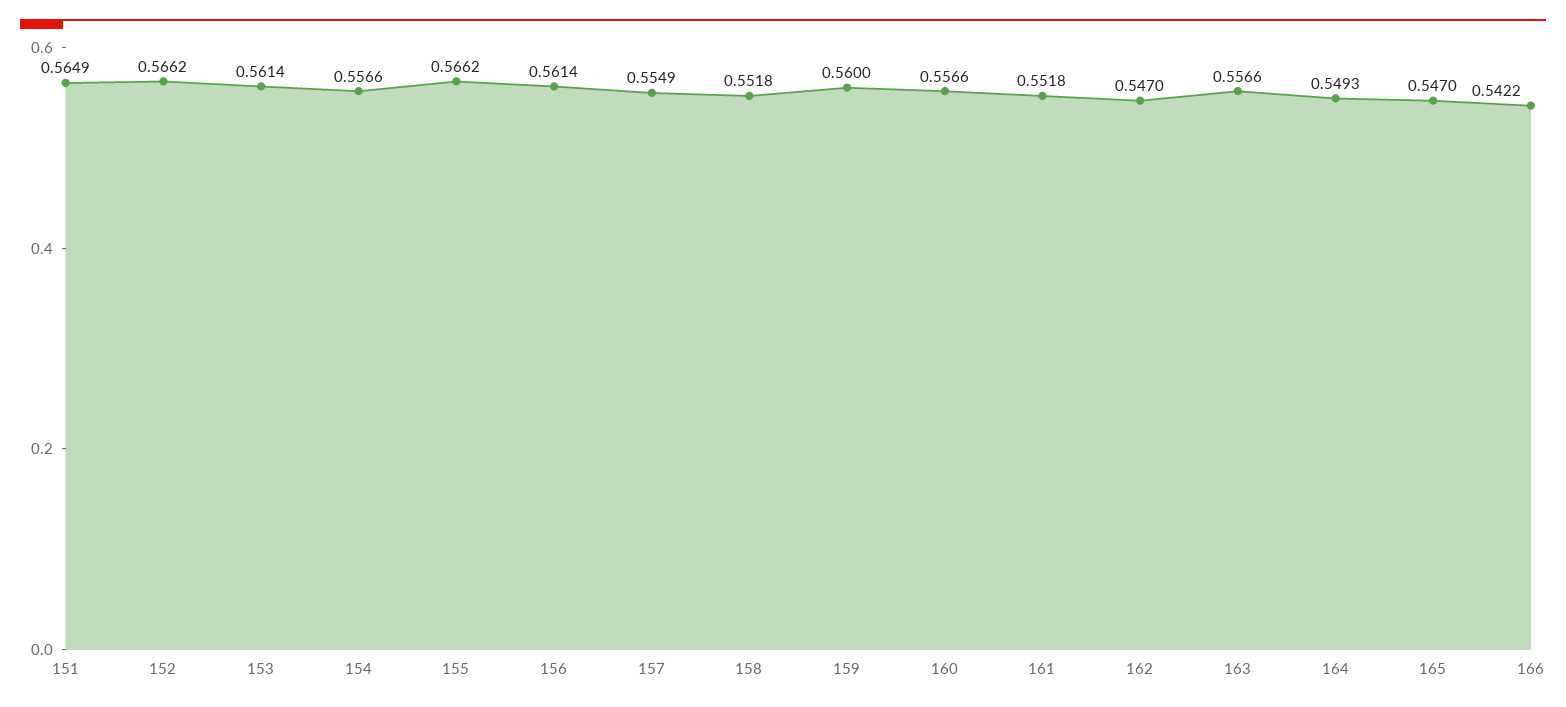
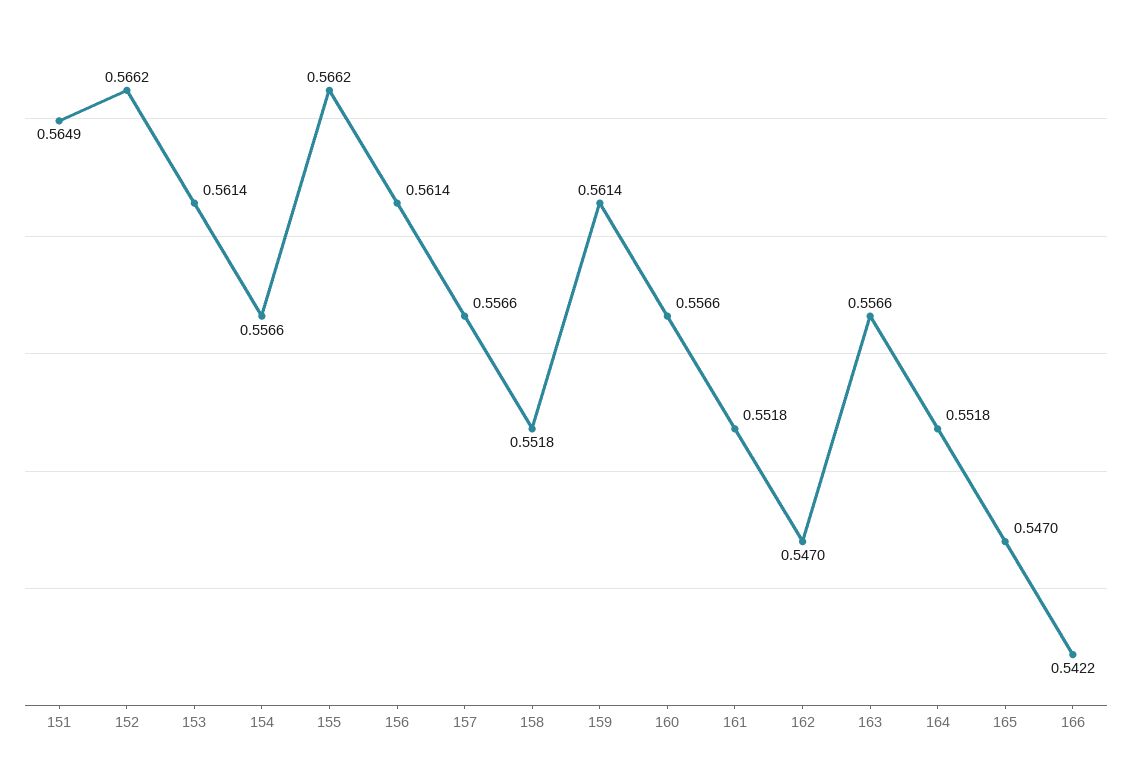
  {
    "151": 0.5649,
    "152": 0.5662,
    "153": 0.5614,
    "154": 0.5566,
    "155": 0.5662,
    "156": 0.5614,
-   "157": 0.5549,
+   "157": 0.5566,
    "158": 0.5518,
-   "159": 0.56,
+   "159": 0.5614,
    "160": 0.5566,
    "161": 0.5518,
    "162": 0.547,
    "163": 0.5566,
-   "164": 0.5493,
+   "164": 0.5518,
    "165": 0.547,
    "166": 0.5422
  }

